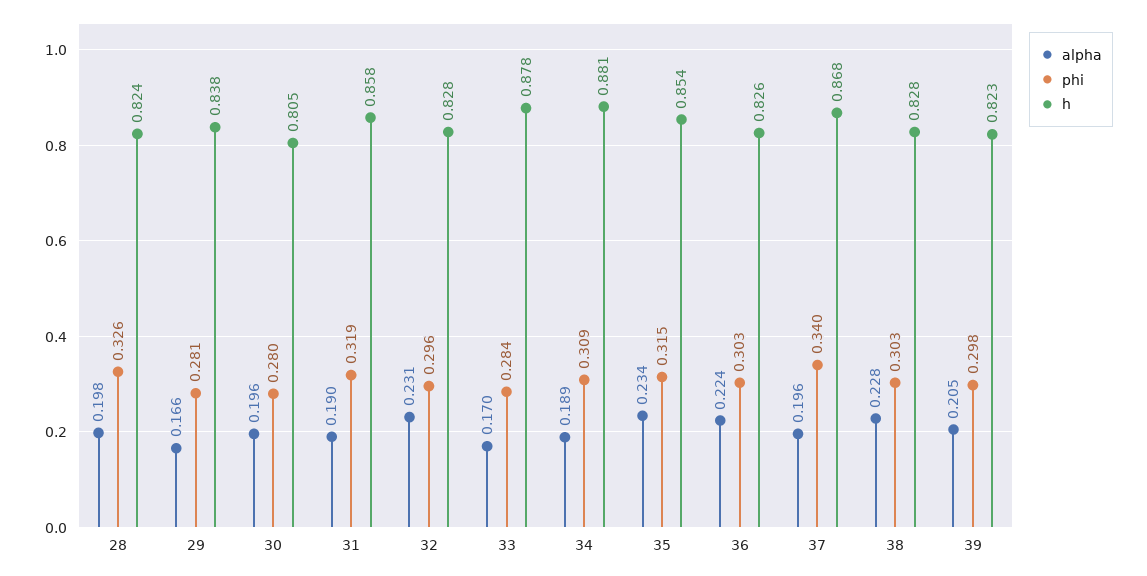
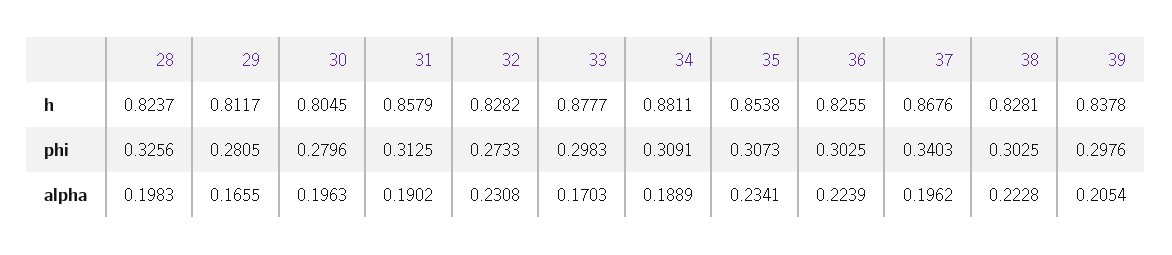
  {
    "alpha": {
      "28": 0.1983,
      "29": 0.1655,
      "30": 0.1963,
      "31": 0.1902,
      "32": 0.2308,
      "33": 0.1703,
      "34": 0.1889,
      "35": 0.2341,
      "36": 0.2239,
      "37": 0.1962,
-     "38": 0.228,
+     "38": 0.2228,
      "39": 0.2054
    },
    "phi": {
      "28": 0.3256,
      "29": 0.2805,
      "30": 0.2796,
-     "31": 0.319,
+     "31": 0.3125,
-     "32": 0.296,
+     "32": 0.2733,
-     "33": 0.284,
+     "33": 0.2983,
      "34": 0.3091,
-     "35": 0.315,
+     "35": 0.3073,
      "36": 0.3025,
      "37": 0.3403,
      "38": 0.3025,
      "39": 0.2976
    },
    "h": {
      "28": 0.8237,
-     "29": 0.838,
+     "29": 0.8117,
      "30": 0.8045,
      "31": 0.8579,
      "32": 0.8282,
      "33": 0.8777,
      "34": 0.8811,
      "35": 0.8538,
      "36": 0.8255,
      "37": 0.8676,
      "38": 0.8281,
-     "39": 0.823
+     "39": 0.8378
    }
  }

